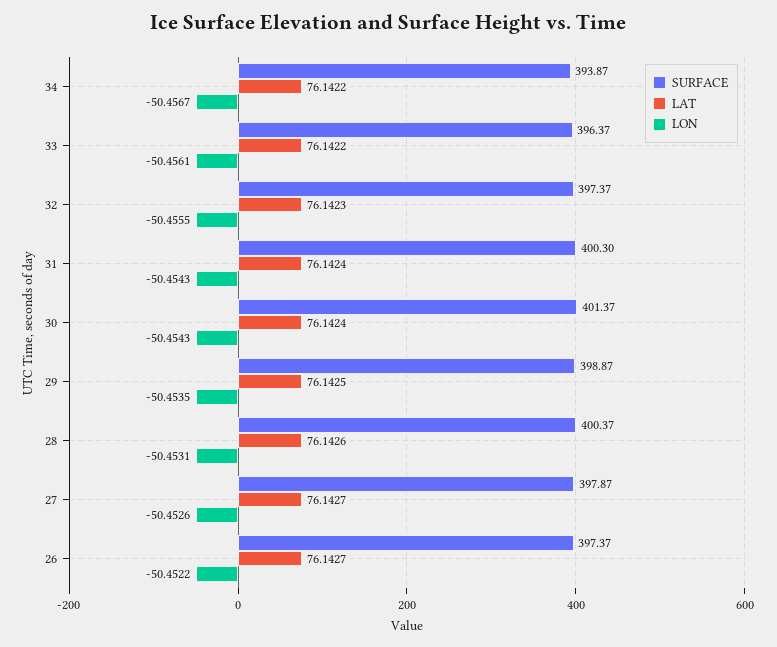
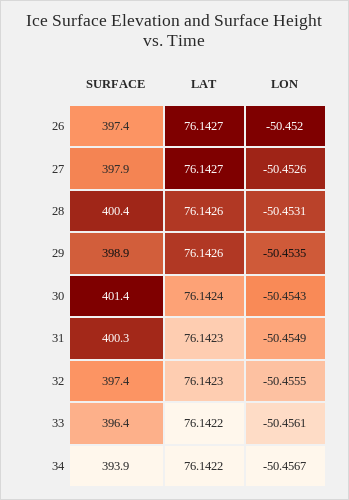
  {
    "SURFACE": {
      "34": 393.87,
      "33": 396.37,
      "32": 397.37,
      "31": 400.3,
      "30": 401.37,
      "29": 398.87,
      "28": 400.37,
      "27": 397.87,
      "26": 397.37
    },
    "LAT": {
      "34": 76.1422,
      "33": 76.1422,
      "32": 76.1423,
-     "31": 76.1424,
+     "31": 76.1423,
      "30": 76.1424,
-     "29": 76.1425,
+     "29": 76.1426,
      "28": 76.1426,
      "27": 76.1427,
      "26": 76.1427
    },
    "LON": {
      "34": -50.4567,
      "33": -50.4561,
      "32": -50.4555,
-     "31": -50.4543,
+     "31": -50.4549,
      "30": -50.4543,
      "29": -50.4535,
      "28": -50.4531,
      "27": -50.4526,
-     "26": -50.4522
+     "26": -50.452
    }
  }

